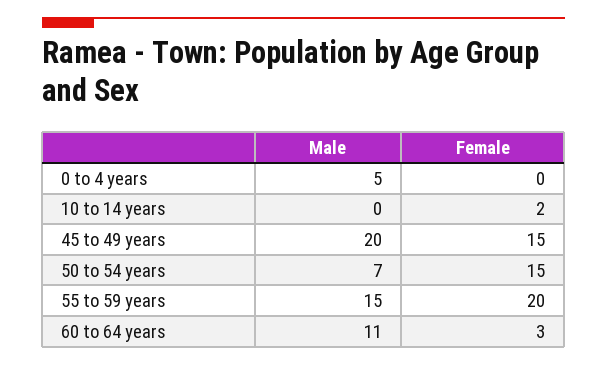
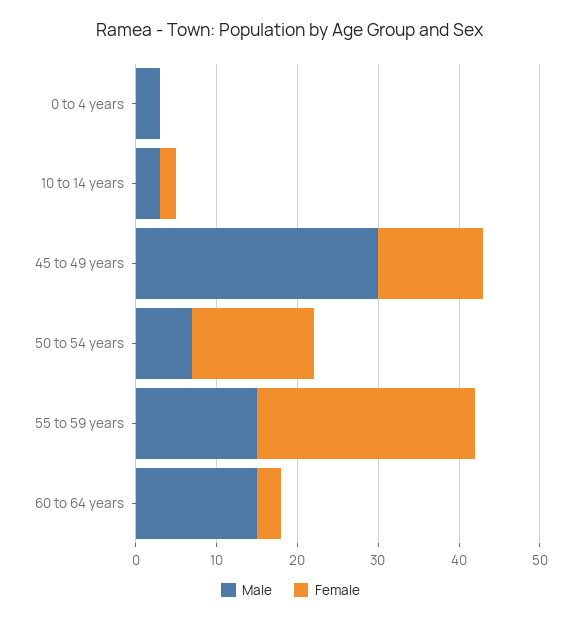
  {
    "Male": {
-     "0 to 4 years": 5,
+     "0 to 4 years": 3,
-     "10 to 14 years": 0,
+     "10 to 14 years": 3,
-     "45 to 49 years": 20,
+     "45 to 49 years": 30,
      "50 to 54 years": 7,
      "55 to 59 years": 15,
-     "60 to 64 years": 11
+     "60 to 64 years": 15
    },
    "Female": {
      "0 to 4 years": 0,
      "10 to 14 years": 2,
-     "45 to 49 years": 15,
+     "45 to 49 years": 13,
      "50 to 54 years": 15,
-     "55 to 59 years": 20,
+     "55 to 59 years": 27,
      "60 to 64 years": 3
    }
  }

